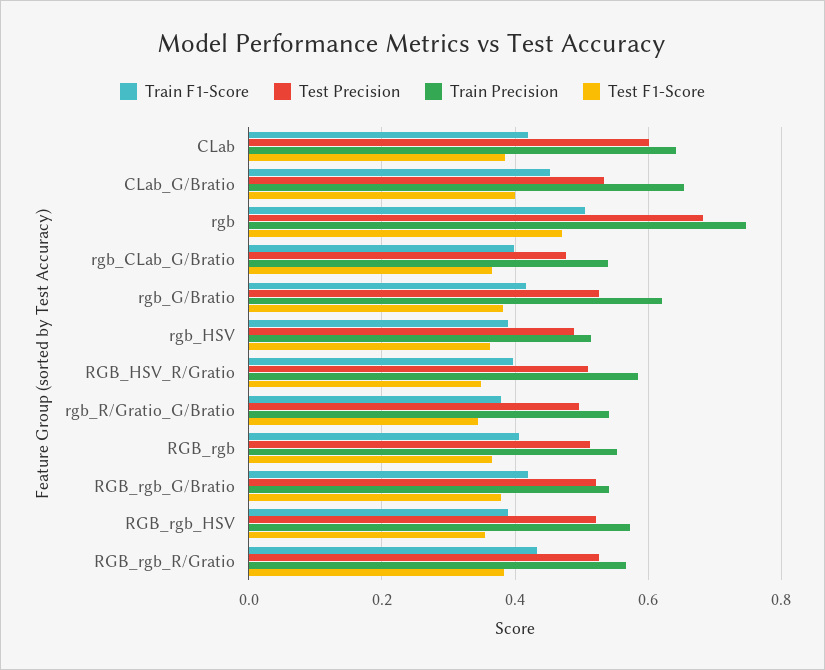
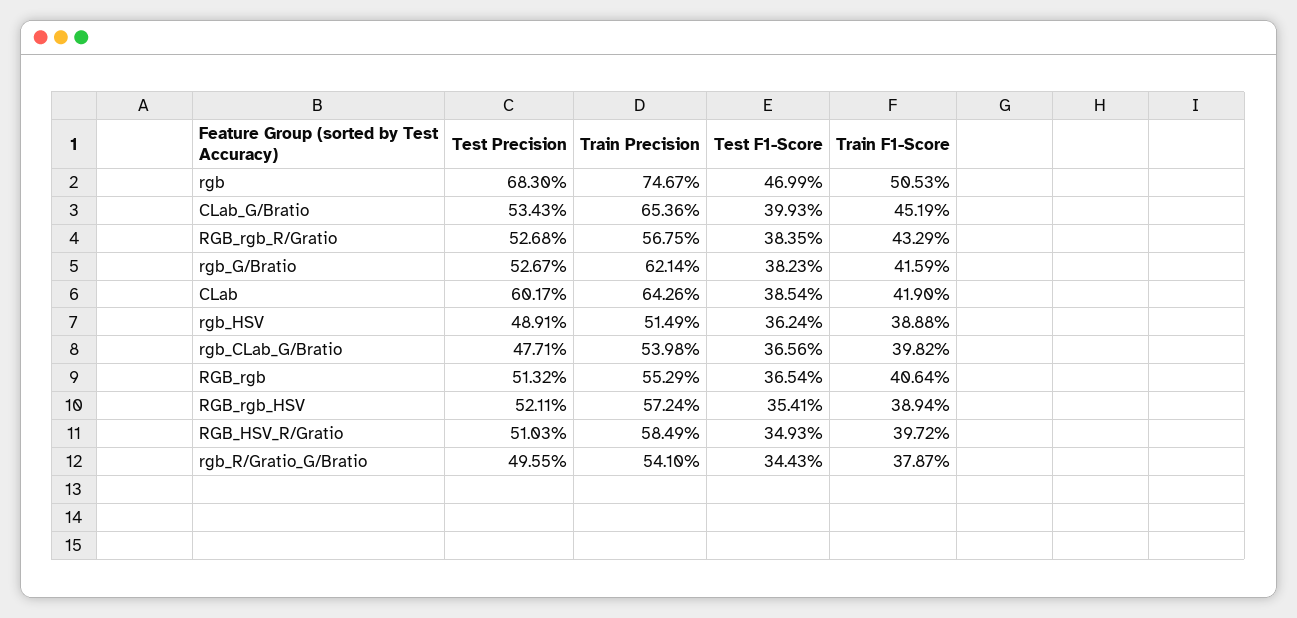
  {
    "Train F1-Score": {
      "CLab": 0.419,
      "CLab_G/Bratio": 0.4519,
      "rgb": 0.5053,
      "rgb_CLab_G/Bratio": 0.3982,
      "rgb_G/Bratio": 0.4159,
      "rgb_HSV": 0.3888,
      "RGB_HSV_R/Gratio": 0.3972,
      "rgb_R/Gratio_G/Bratio": 0.3787,
      "RGB_rgb": 0.4064,
-     "RGB_rgb_G/Bratio": 0.42,
      "RGB_rgb_HSV": 0.3894,
      "RGB_rgb_R/Gratio": 0.4329
    },
    "Test Precision": {
      "CLab": 0.6017,
      "CLab_G/Bratio": 0.5343,
      "rgb": 0.683,
      "rgb_CLab_G/Bratio": 0.4771,
      "rgb_G/Bratio": 0.5267,
      "rgb_HSV": 0.4891,
      "RGB_HSV_R/Gratio": 0.5103,
      "rgb_R/Gratio_G/Bratio": 0.4955,
      "RGB_rgb": 0.5132,
-     "RGB_rgb_G/Bratio": 0.52,
      "RGB_rgb_HSV": 0.5211,
      "RGB_rgb_R/Gratio": 0.5268
    },
    "Train Precision": {
      "CLab": 0.6426,
      "CLab_G/Bratio": 0.6536,
      "rgb": 0.7467,
      "rgb_CLab_G/Bratio": 0.5398,
      "rgb_G/Bratio": 0.6214,
      "rgb_HSV": 0.5149,
      "RGB_HSV_R/Gratio": 0.5849,
      "rgb_R/Gratio_G/Bratio": 0.541,
      "RGB_rgb": 0.5529,
-     "RGB_rgb_G/Bratio": 0.54,
      "RGB_rgb_HSV": 0.5724,
      "RGB_rgb_R/Gratio": 0.5675
    },
    "Test F1-Score": {
      "CLab": 0.3854,
      "CLab_G/Bratio": 0.3993,
      "rgb": 0.4699,
      "rgb_CLab_G/Bratio": 0.3656,
      "rgb_G/Bratio": 0.3823,
      "rgb_HSV": 0.3624,
      "RGB_HSV_R/Gratio": 0.3493,
      "rgb_R/Gratio_G/Bratio": 0.3443,
      "RGB_rgb": 0.3654,
-     "RGB_rgb_G/Bratio": 0.38,
      "RGB_rgb_HSV": 0.3541,
      "RGB_rgb_R/Gratio": 0.3835
    }
  }

